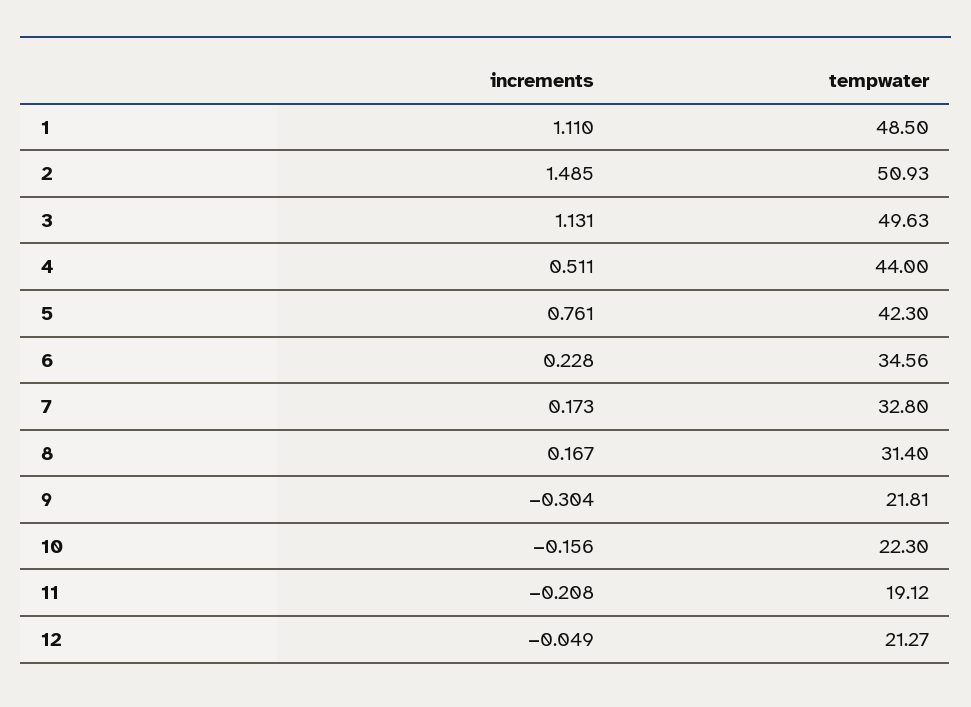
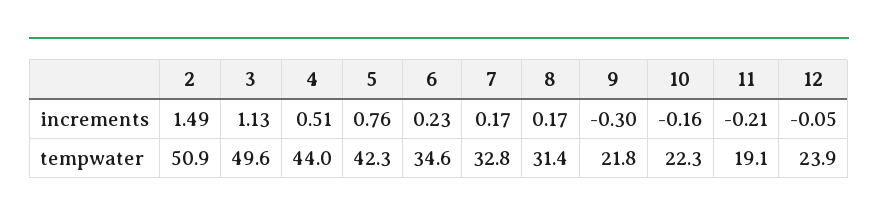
  {
    "increments": {
-     "1": 1.11,
      "2": 1.485,
      "3": 1.131,
      "4": 0.511,
      "5": 0.761,
      "6": 0.228,
      "7": 0.173,
      "8": 0.167,
      "9": -0.304,
      "10": -0.156,
      "11": -0.208,
      "12": -0.049
    },
    "tempwater": {
-     "1": 48.5,
      "2": 50.93,
      "3": 49.63,
      "4": 44,
      "5": 42.3,
      "6": 34.56,
      "7": 32.8,
      "8": 31.4,
      "9": 21.81,
      "10": 22.3,
      "11": 19.12,
-     "12": 21.27
+     "12": 23.9
    }
  }

